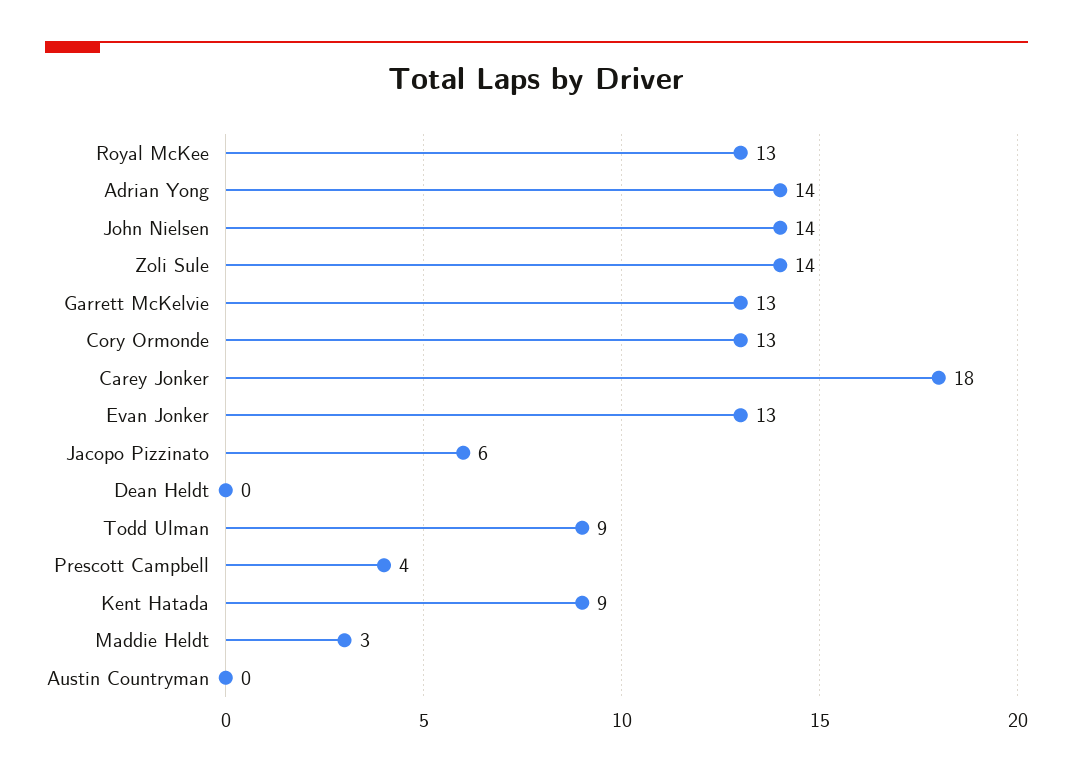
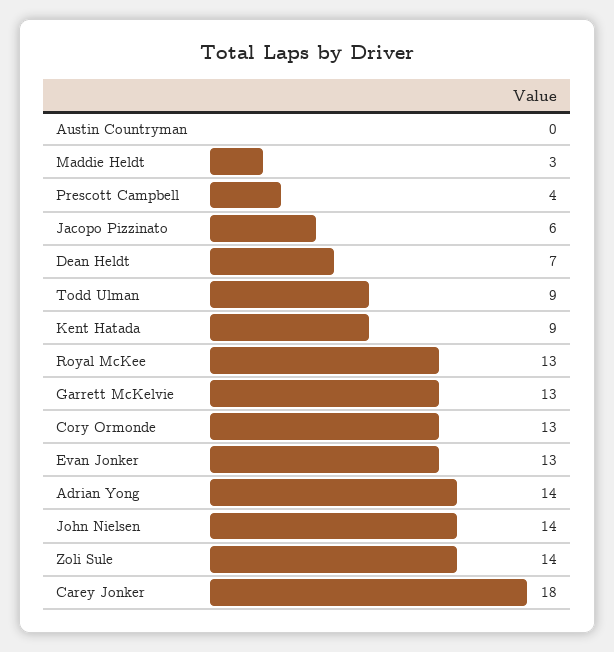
  {
    "Royal McKee": 13,
    "Adrian Yong": 14,
    "John Nielsen": 14,
    "Zoli Sule": 14,
    "Garrett McKelvie": 13,
    "Cory Ormonde": 13,
    "Carey Jonker": 18,
    "Evan Jonker": 13,
    "Jacopo Pizzinato": 6,
-   "Dean Heldt": 0,
+   "Dean Heldt": 7,
    "Todd Ulman": 9,
    "Prescott Campbell": 4,
    "Kent Hatada": 9,
    "Maddie Heldt": 3,
    "Austin Countryman": 0
  }

